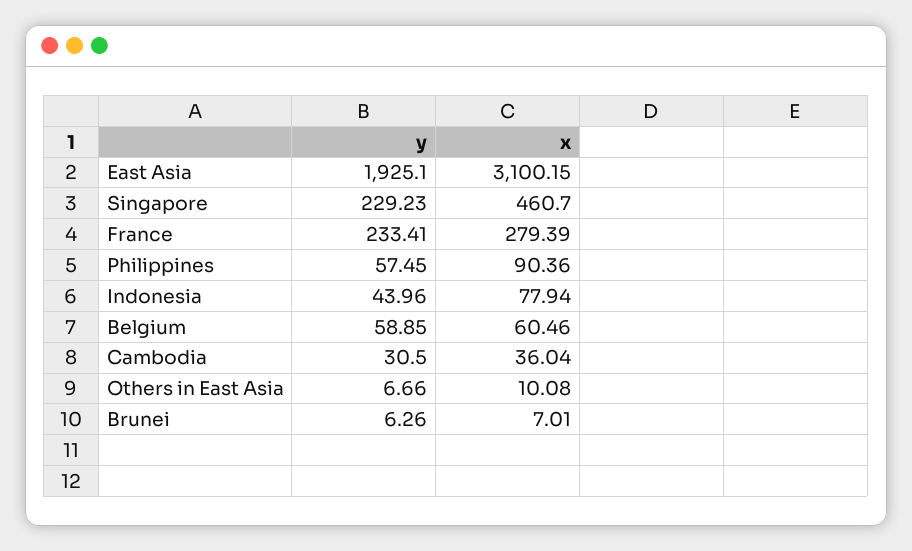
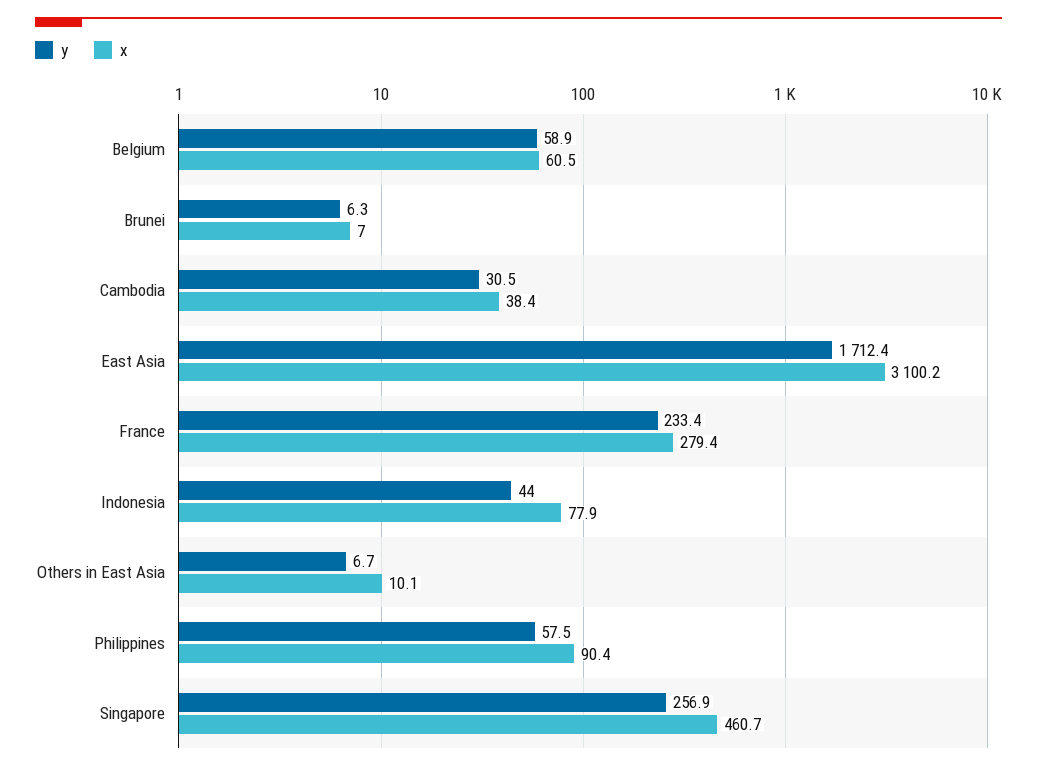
  {
    "y": {
-     "East Asia": 1925.1,
+     "East Asia": 1712.4,
-     "Singapore": 229.23,
+     "Singapore": 256.9,
      "France": 233.41,
      "Philippines": 57.45,
      "Indonesia": 43.96,
      "Belgium": 58.85,
      "Cambodia": 30.5,
      "Others in East Asia": 6.66,
      "Brunei": 6.26
    },
    "x": {
      "East Asia": 3100.15,
      "Singapore": 460.7,
      "France": 279.39,
      "Philippines": 90.36,
      "Indonesia": 77.94,
      "Belgium": 60.46,
-     "Cambodia": 36.04,
+     "Cambodia": 38.4,
      "Others in East Asia": 10.08,
      "Brunei": 7.01
    }
  }

